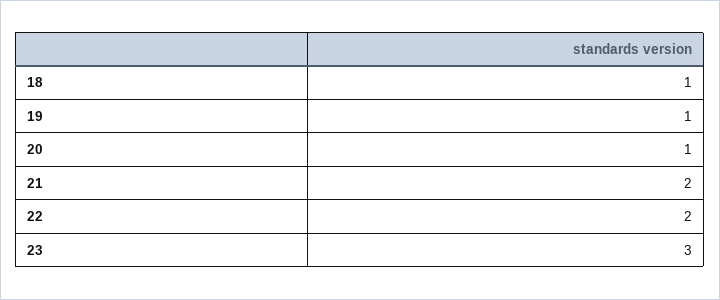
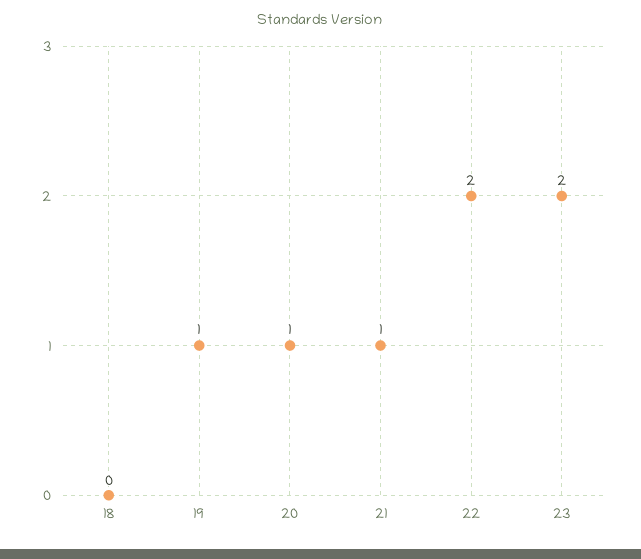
  {
-   "18": 1,
+   "18": 0,
    "19": 1,
    "20": 1,
-   "21": 2,
+   "21": 1,
    "22": 2,
-   "23": 3
+   "23": 2
  }

